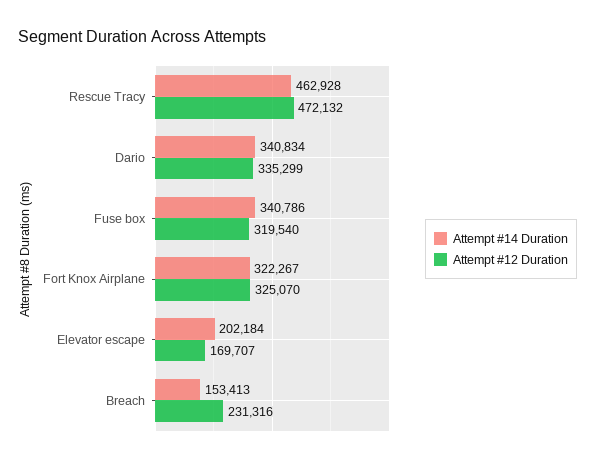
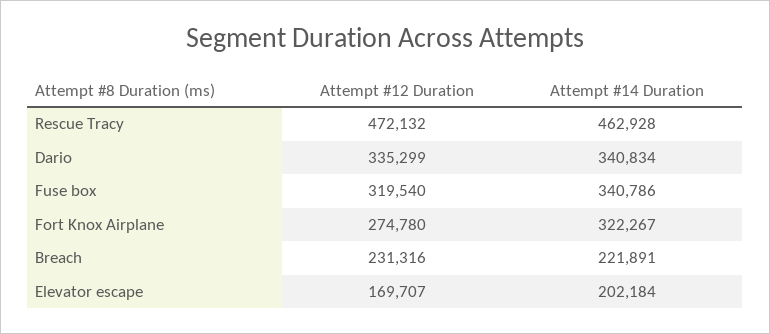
  {
    "Attempt #14 Duration": {
      "Rescue Tracy": 462928,
      "Dario": 340834,
      "Fuse box": 340786,
      "Fort Knox Airplane": 322267,
      "Elevator escape": 202184,
-     "Breach": 153413
+     "Breach": 221891
    },
    "Attempt #12 Duration": {
      "Rescue Tracy": 472132,
      "Dario": 335299,
      "Fuse box": 319540,
-     "Fort Knox Airplane": 325070,
+     "Fort Knox Airplane": 274780,
      "Elevator escape": 169707,
      "Breach": 231316
    }
  }

